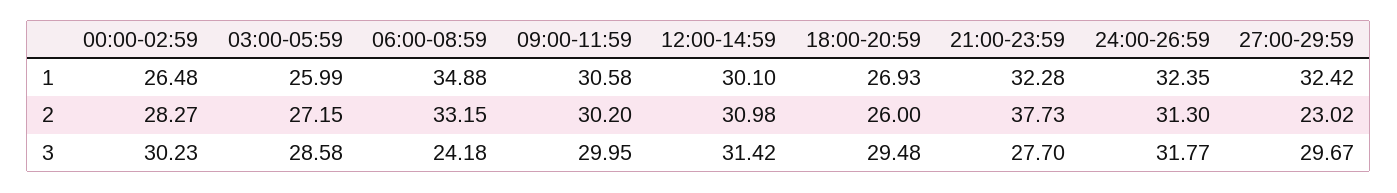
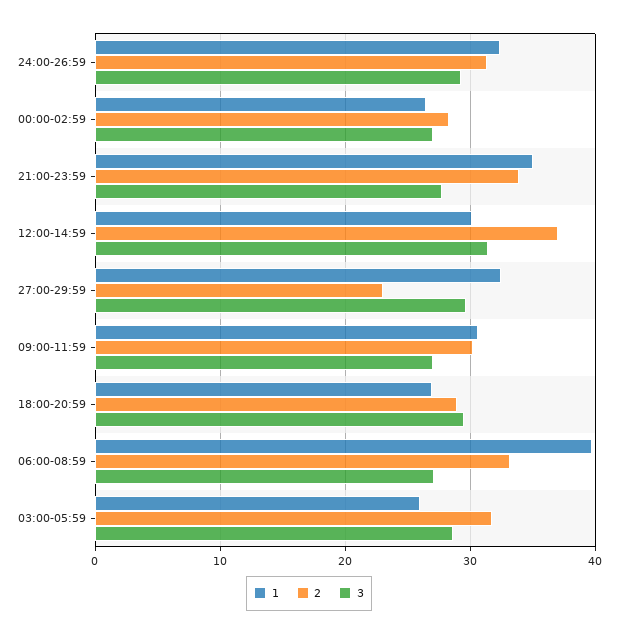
  {
    "1": {
      "00:00-02:59": 26.48,
      "03:00-05:59": 25.99,
-     "06:00-08:59": 34.88,
+     "06:00-08:59": 40,
      "09:00-11:59": 30.58,
      "12:00-14:59": 30.1,
      "18:00-20:59": 26.93,
-     "21:00-23:59": 32.28,
+     "21:00-23:59": 35,
      "24:00-26:59": 32.35,
      "27:00-29:59": 32.42
    },
    "2": {
      "00:00-02:59": 28.27,
-     "03:00-05:59": 27.15,
+     "03:00-05:59": 32,
      "06:00-08:59": 33.15,
      "09:00-11:59": 30.2,
-     "12:00-14:59": 30.98,
+     "12:00-14:59": 37,
-     "18:00-20:59": 26,
+     "18:00-20:59": 29,
-     "21:00-23:59": 37.73,
+     "21:00-23:59": 34,
      "24:00-26:59": 31.3,
      "27:00-29:59": 23.02
    },
    "3": {
-     "00:00-02:59": 30.23,
+     "00:00-02:59": 27,
      "03:00-05:59": 28.58,
-     "06:00-08:59": 24.18,
+     "06:00-08:59": 27,
-     "09:00-11:59": 29.95,
+     "09:00-11:59": 27,
      "12:00-14:59": 31.42,
      "18:00-20:59": 29.48,
      "21:00-23:59": 27.7,
-     "24:00-26:59": 31.77,
+     "24:00-26:59": 29,
      "27:00-29:59": 29.67
    }
  }

